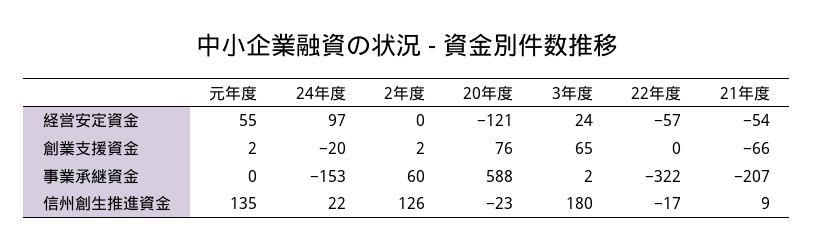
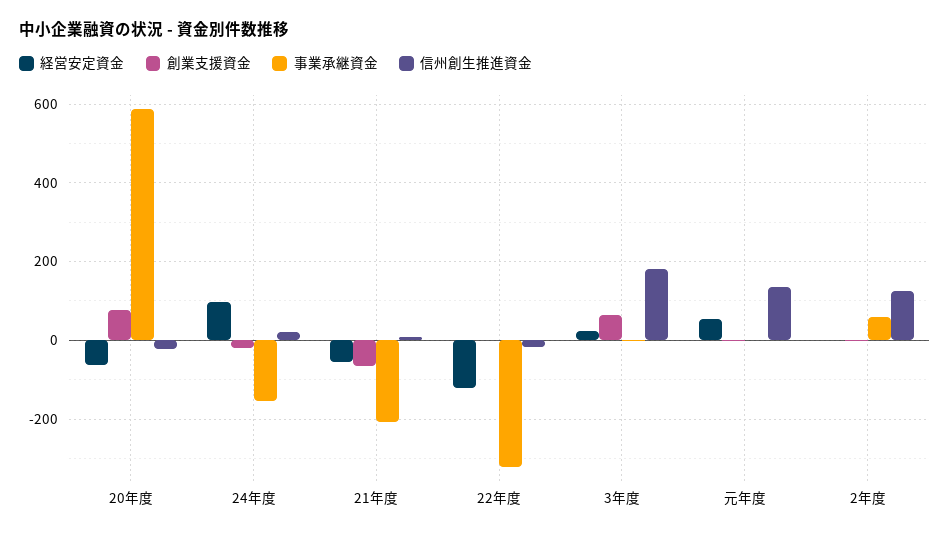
  {
    "経営安定資金": {
      "元年度": 55,
      "24年度": 97,
      "2年度": 0,
-     "20年度": -121,
+     "20年度": -60,
      "3年度": 24,
-     "22年度": -57,
+     "22年度": -120,
      "21年度": -54
    },
    "創業支援資金": {
      "元年度": 2,
      "24年度": -20,
      "2年度": 2,
      "20年度": 76,
      "3年度": 65,
      "22年度": 0,
      "21年度": -66
    },
    "事業承継資金": {
      "元年度": 0,
      "24年度": -153,
      "2年度": 60,
      "20年度": 588,
      "3年度": 2,
      "22年度": -322,
      "21年度": -207
    },
    "信州創生推進資金": {
      "元年度": 135,
      "24年度": 22,
      "2年度": 126,
      "20年度": -23,
      "3年度": 180,
      "22年度": -17,
      "21年度": 9
    }
  }

